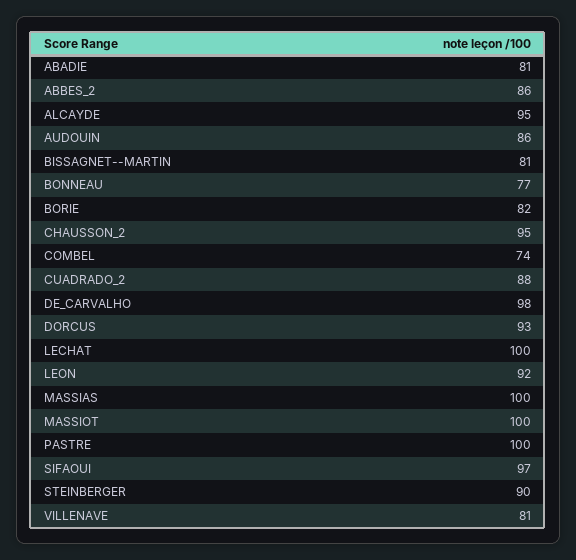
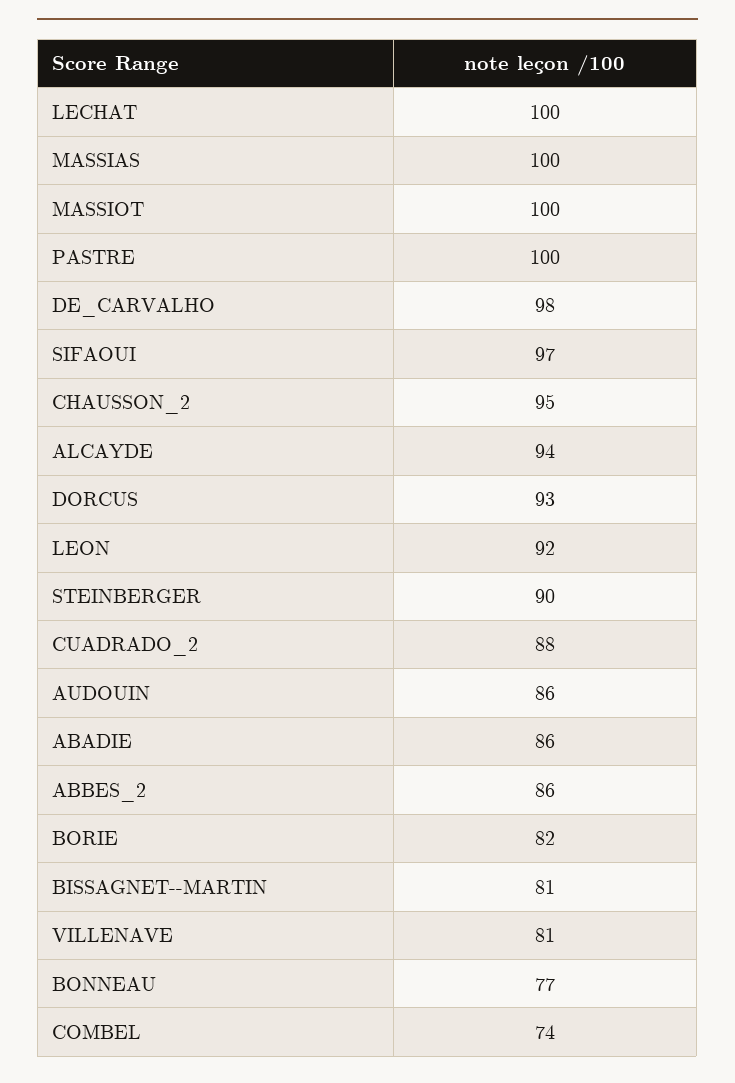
  {
-   "ABADIE": 81,
+   "ABADIE": 86,
    "ABBES_2": 86,
-   "ALCAYDE": 95,
+   "ALCAYDE": 94,
    "AUDOUIN": 86,
    "BISSAGNET--MARTIN": 81,
    "BONNEAU": 77,
    "BORIE": 82,
    "CHAUSSON_2": 95,
    "COMBEL": 74,
    "CUADRADO_2": 88,
    "DE_CARVALHO": 98,
    "DORCUS": 93,
    "LECHAT": 100,
    "LEON": 92,
    "MASSIAS": 100,
    "MASSIOT": 100,
    "PASTRE": 100,
    "SIFAOUI": 97,
    "STEINBERGER": 90,
    "VILLENAVE": 81
  }

